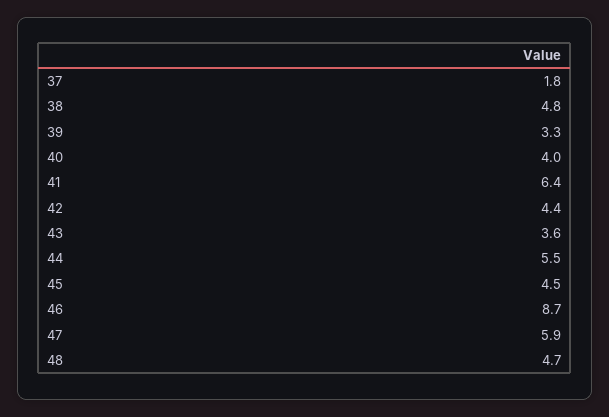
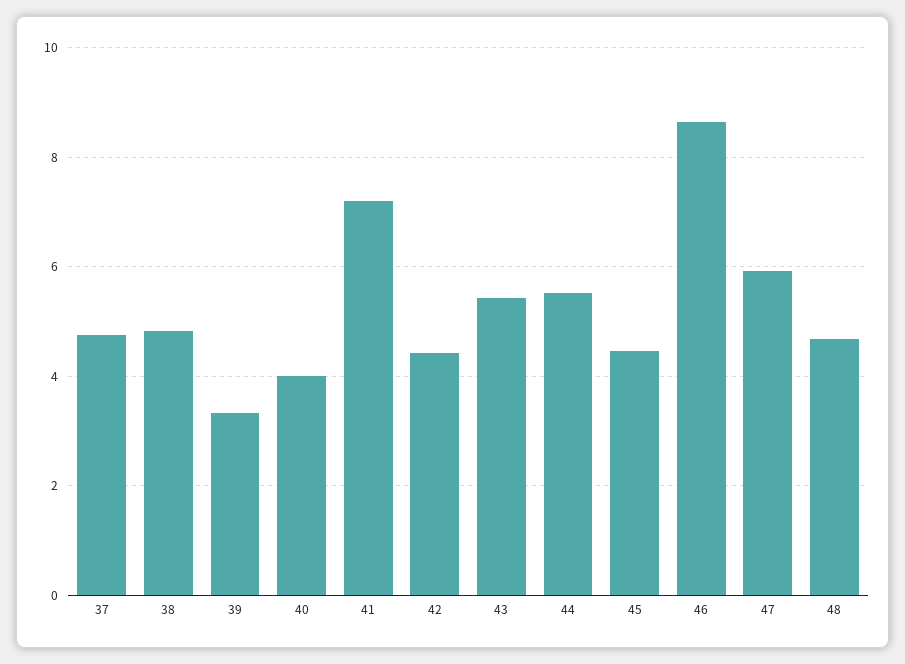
  {
-   "37": 1.8,
+   "37": 4.8,
    "38": 4.8,
    "39": 3.3,
    "40": 4,
-   "41": 6.4,
+   "41": 7.2,
    "42": 4.4,
-   "43": 3.6,
+   "43": 5.4,
    "44": 5.5,
    "45": 4.5,
    "46": 8.7,
    "47": 5.9,
    "48": 4.7
  }

